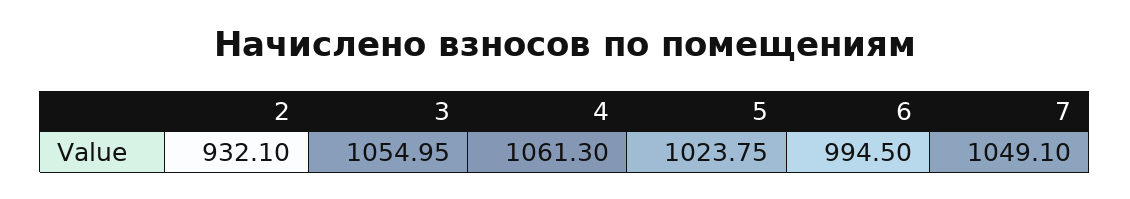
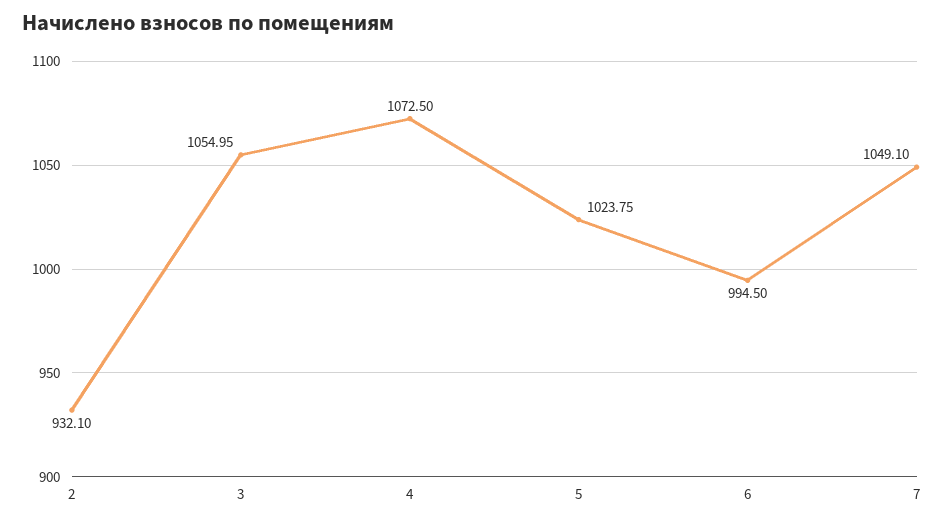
  {
    "2": 932.1,
    "3": 1054.95,
-   "4": 1061.3,
+   "4": 1072.5,
    "5": 1023.75,
    "6": 994.5,
    "7": 1049.1
  }

